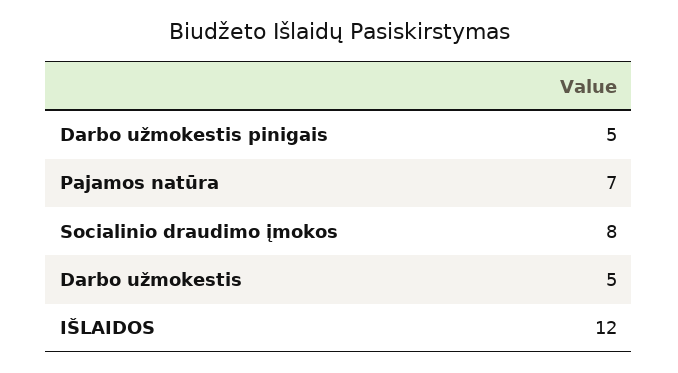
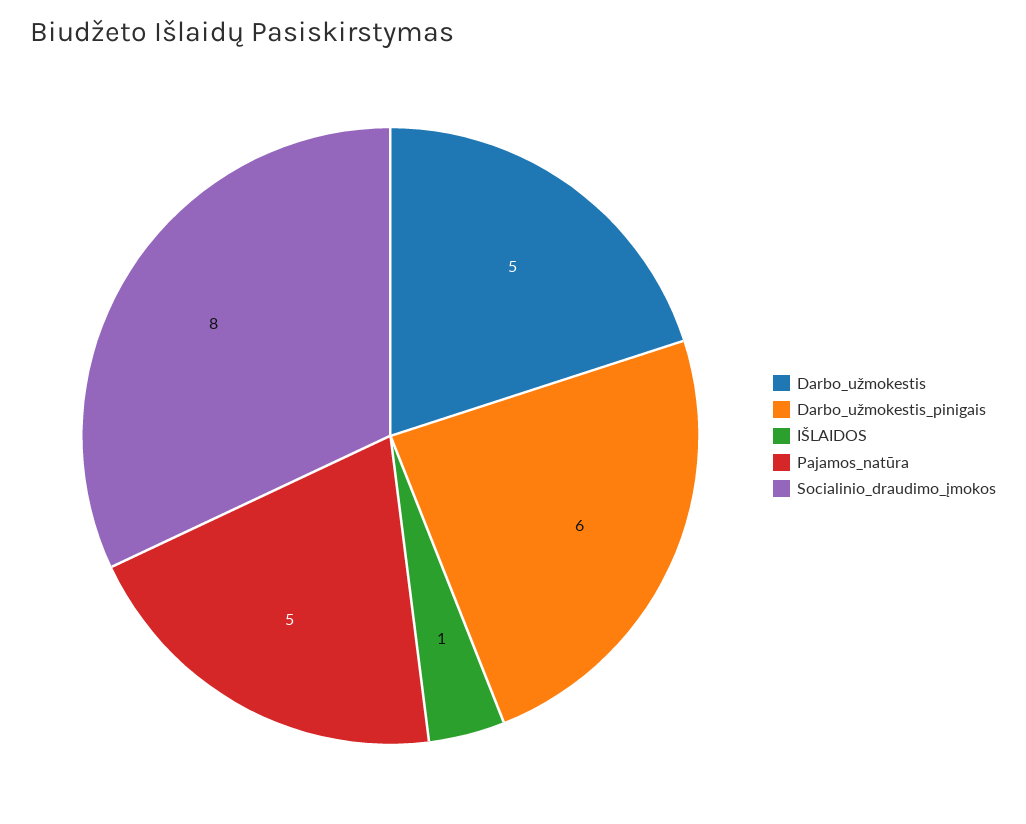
  {
-   "Darbo užmokestis pinigais": 5,
+   "Darbo užmokestis pinigais": 6,
-   "Pajamos natūra": 7,
+   "Pajamos natūra": 5,
    "Socialinio draudimo įmokos": 8,
    "Darbo užmokestis": 5,
-   "IŠLAIDOS": 12
+   "IŠLAIDOS": 1
  }

